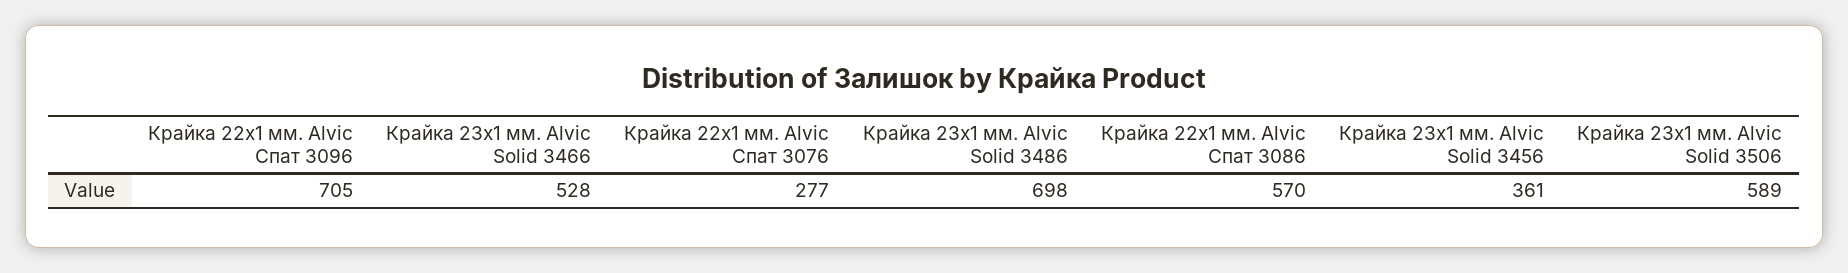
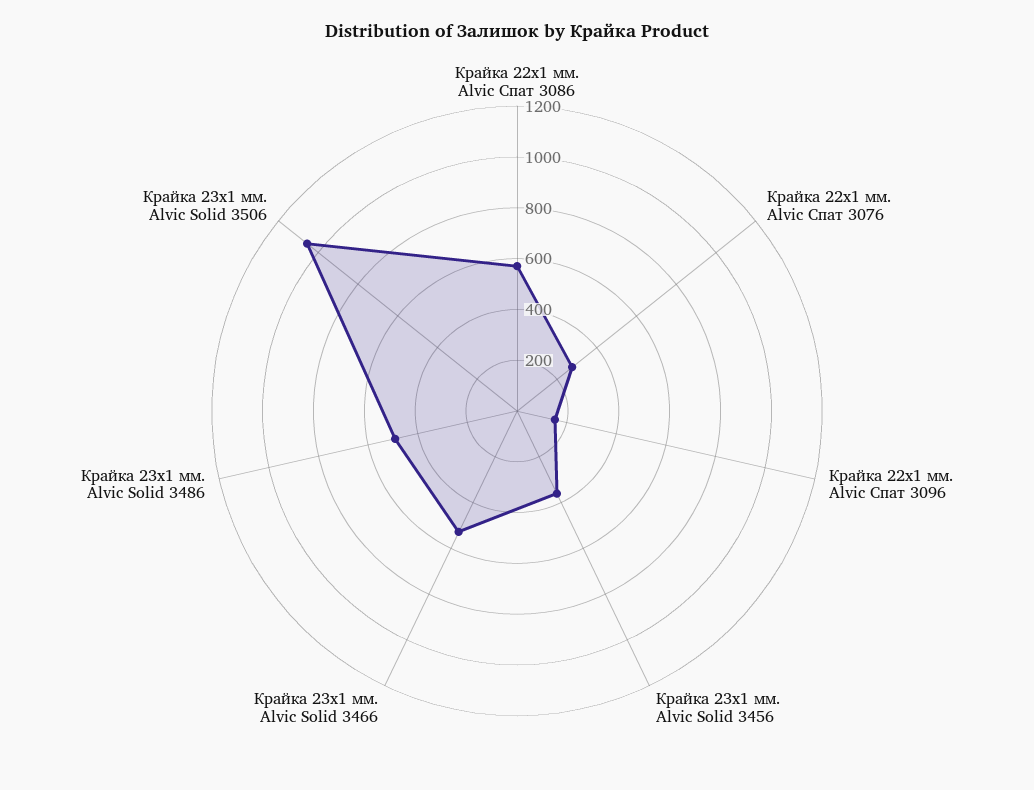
  {
-   "Крайка 22x1 мм. Alvic Спат 3096": 705,
+   "Крайка 22x1 мм. Alvic Спат 3096": 150,
    "Крайка 23x1 мм. Alvic Solid 3466": 528,
    "Крайка 22x1 мм. Alvic Спат 3076": 277,
-   "Крайка 23x1 мм. Alvic Solid 3486": 698,
+   "Крайка 23x1 мм. Alvic Solid 3486": 500,
    "Крайка 22x1 мм. Alvic Спат 3086": 570,
    "Крайка 23x1 мм. Alvic Solid 3456": 361,
-   "Крайка 23x1 мм. Alvic Solid 3506": 589
+   "Крайка 23x1 мм. Alvic Solid 3506": 1050
  }

